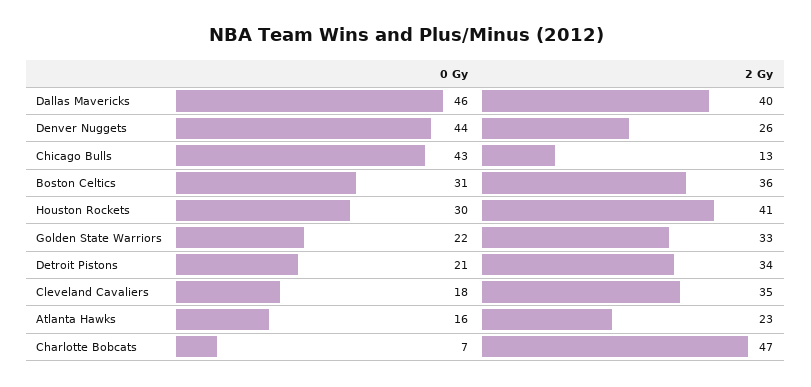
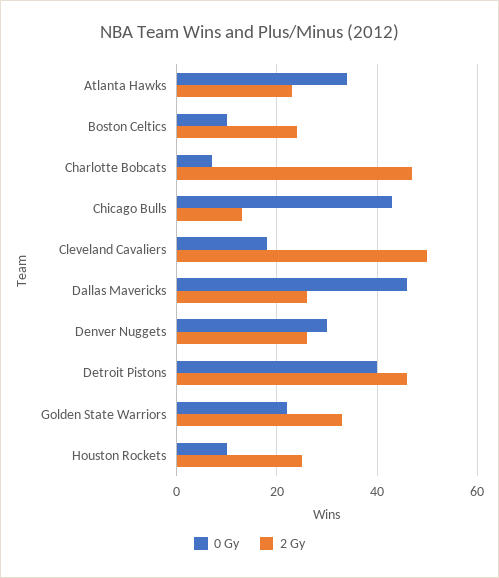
  {
    "0 Gy": {
      "Dallas Mavericks": 46,
-     "Denver Nuggets": 44,
+     "Denver Nuggets": 30,
      "Chicago Bulls": 43,
-     "Boston Celtics": 31,
+     "Boston Celtics": 10,
-     "Houston Rockets": 30,
+     "Houston Rockets": 10,
      "Golden State Warriors": 22,
-     "Detroit Pistons": 21,
+     "Detroit Pistons": 40,
      "Cleveland Cavaliers": 18,
-     "Atlanta Hawks": 16,
+     "Atlanta Hawks": 35,
      "Charlotte Bobcats": 7
    },
    "2 Gy": {
-     "Dallas Mavericks": 40,
+     "Dallas Mavericks": 25,
      "Denver Nuggets": 26,
      "Chicago Bulls": 13,
-     "Boston Celtics": 36,
+     "Boston Celtics": 25,
-     "Houston Rockets": 41,
+     "Houston Rockets": 25,
      "Golden State Warriors": 33,
-     "Detroit Pistons": 34,
+     "Detroit Pistons": 45,
-     "Cleveland Cavaliers": 35,
+     "Cleveland Cavaliers": 50,
      "Atlanta Hawks": 23,
      "Charlotte Bobcats": 47
    }
  }

